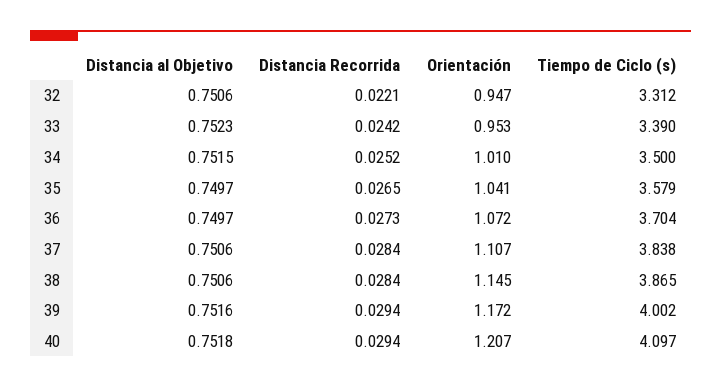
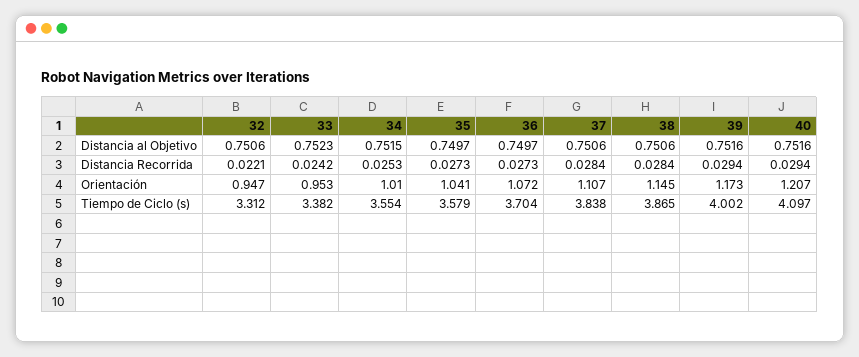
  {
    "Distancia al Objetivo": {
      "32": 0.7506,
      "33": 0.7523,
      "34": 0.7515,
      "35": 0.7497,
      "36": 0.7497,
      "37": 0.7506,
      "38": 0.7506,
      "39": 0.7516,
-     "40": 0.7518
+     "40": 0.7516
    },
    "Distancia Recorrida": {
      "32": 0.0221,
      "33": 0.0242,
-     "34": 0.0252,
+     "34": 0.0253,
-     "35": 0.0265,
+     "35": 0.0273,
      "36": 0.0273,
      "37": 0.0284,
      "38": 0.0284,
      "39": 0.0294,
      "40": 0.0294
    },
    "Orientación": {
      "32": 0.947,
      "33": 0.953,
      "34": 1.01,
      "35": 1.041,
      "36": 1.072,
      "37": 1.107,
      "38": 1.145,
-     "39": 1.172,
+     "39": 1.173,
      "40": 1.207
    },
    "Tiempo de Ciclo (s)": {
      "32": 3.312,
-     "33": 3.39,
+     "33": 3.382,
-     "34": 3.5,
+     "34": 3.554,
      "35": 3.579,
      "36": 3.704,
      "37": 3.838,
      "38": 3.865,
      "39": 4.002,
      "40": 4.097
    }
  }

